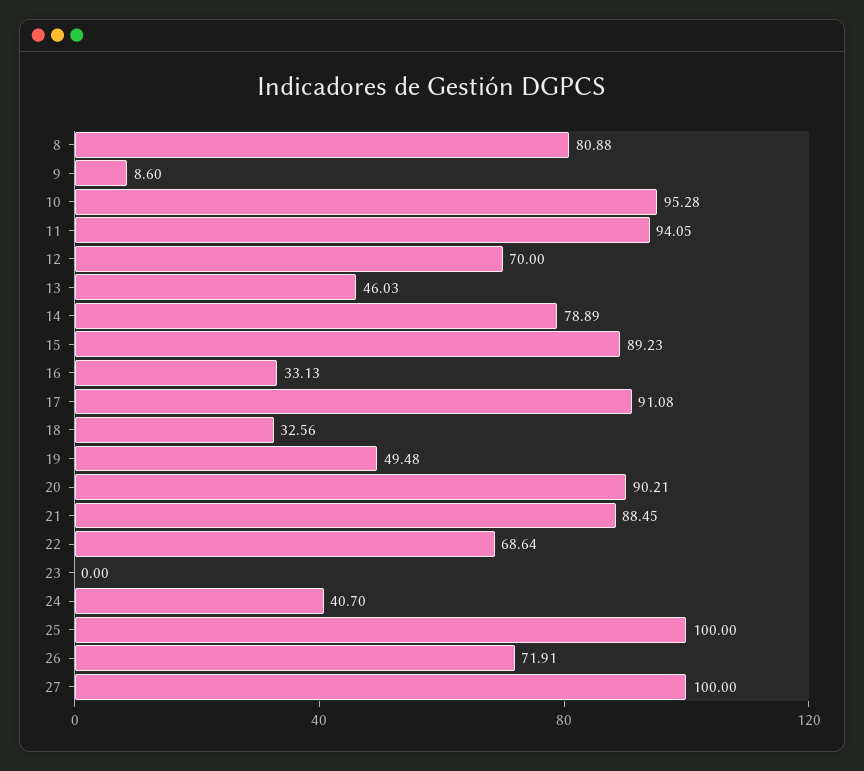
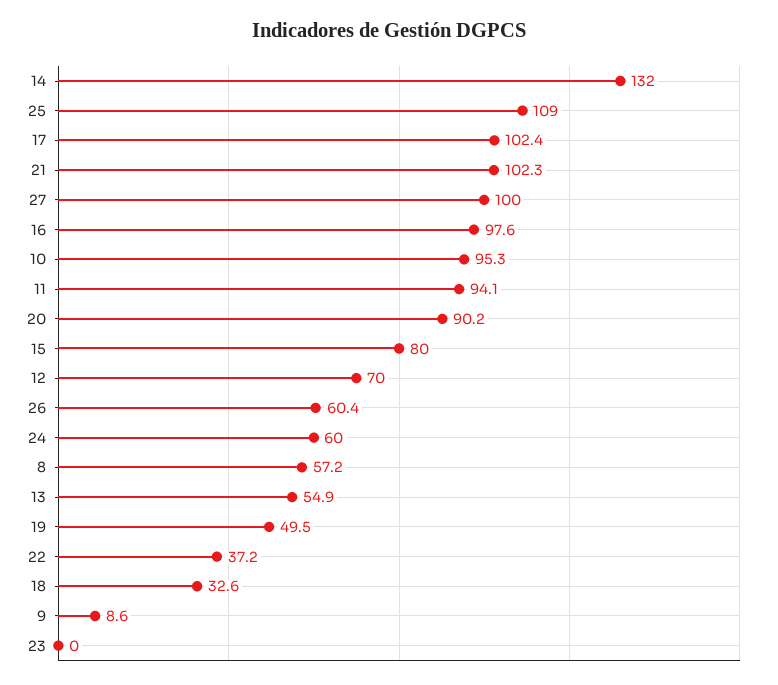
  {
-   "8": 80.88,
+   "8": 57.2,
    "9": 8.6,
    "10": 95.28,
    "11": 94.05,
    "12": 70,
-   "13": 46.03,
+   "13": 54.9,
-   "14": 78.89,
+   "14": 132,
-   "15": 89.23,
+   "15": 80,
-   "16": 33.13,
+   "16": 97.6,
-   "17": 91.08,
+   "17": 102.4,
    "18": 32.56,
    "19": 49.48,
    "20": 90.21,
-   "21": 88.45,
+   "21": 102.3,
-   "22": 68.64,
+   "22": 37.2,
    "23": 0,
-   "24": 40.7,
+   "24": 60,
-   "25": 100,
+   "25": 109,
-   "26": 71.91,
+   "26": 60.4,
    "27": 100
  }

